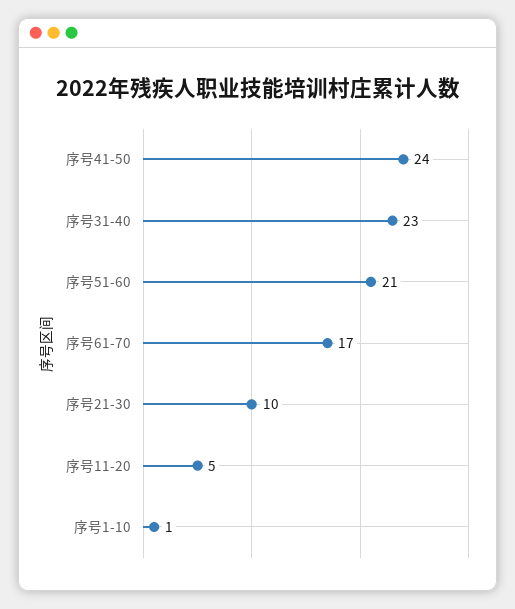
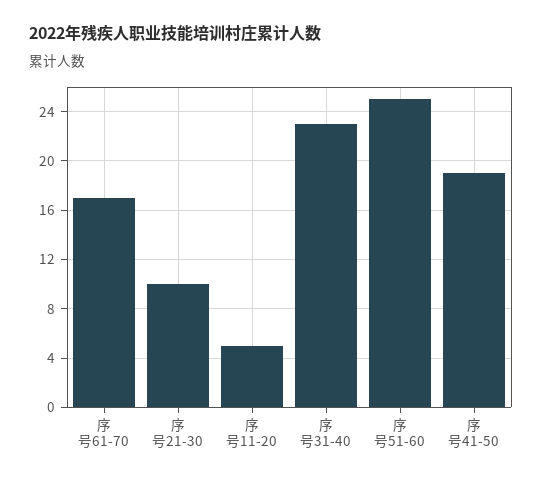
  {
-   "序号41-50": 24,
+   "序号41-50": 19,
    "序号31-40": 23,
-   "序号51-60": 21,
+   "序号51-60": 25,
    "序号61-70": 17,
    "序号21-30": 10,
-   "序号11-20": 5,
+   "序号11-20": 5
-   "序号1-10": 1
  }

